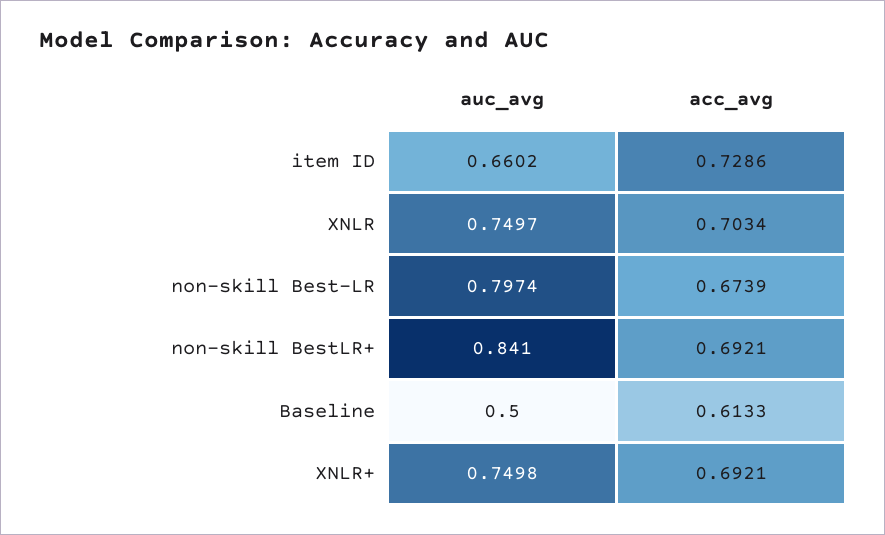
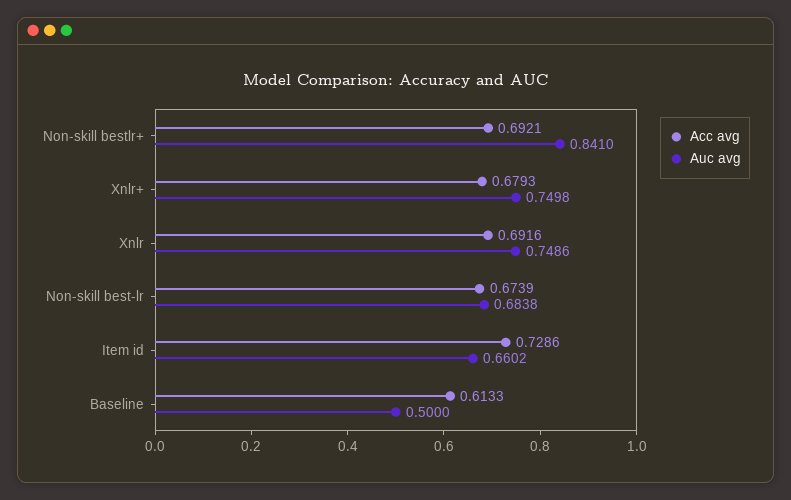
  {
    "auc_avg": {
      "item ID": 0.6602,
-     "XNLR": 0.7497,
+     "XNLR": 0.7486,
-     "non-skill Best-LR": 0.7974,
+     "non-skill Best-LR": 0.6838,
      "non-skill BestLR+": 0.841,
      "Baseline": 0.5,
      "XNLR+": 0.7498
    },
    "acc_avg": {
      "item ID": 0.7286,
-     "XNLR": 0.7034,
+     "XNLR": 0.6916,
      "non-skill Best-LR": 0.6739,
      "non-skill BestLR+": 0.6921,
      "Baseline": 0.6133,
-     "XNLR+": 0.6921
+     "XNLR+": 0.6793
    }
  }

